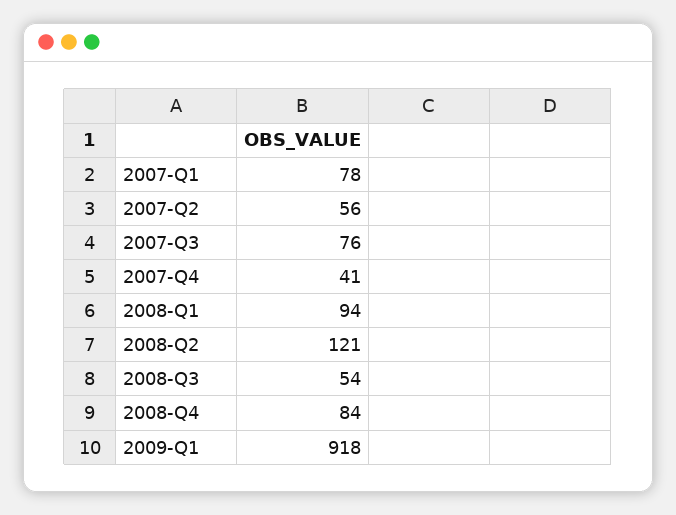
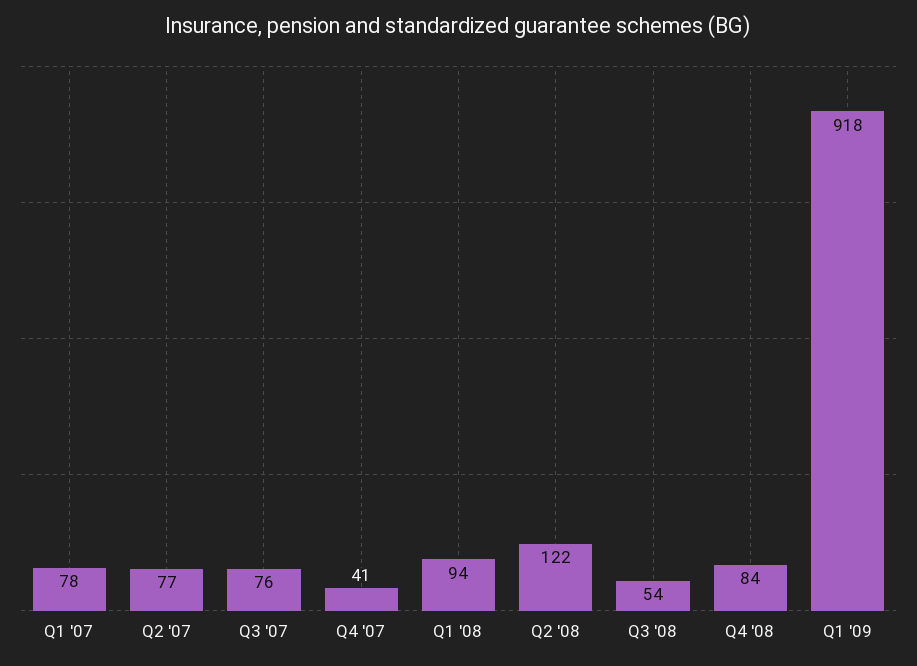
  {
    "2007-Q1": 78,
-   "2007-Q2": 56,
+   "2007-Q2": 77,
    "2007-Q3": 76,
    "2007-Q4": 41,
    "2008-Q1": 94,
-   "2008-Q2": 121,
+   "2008-Q2": 122,
    "2008-Q3": 54,
    "2008-Q4": 84,
    "2009-Q1": 918
  }

